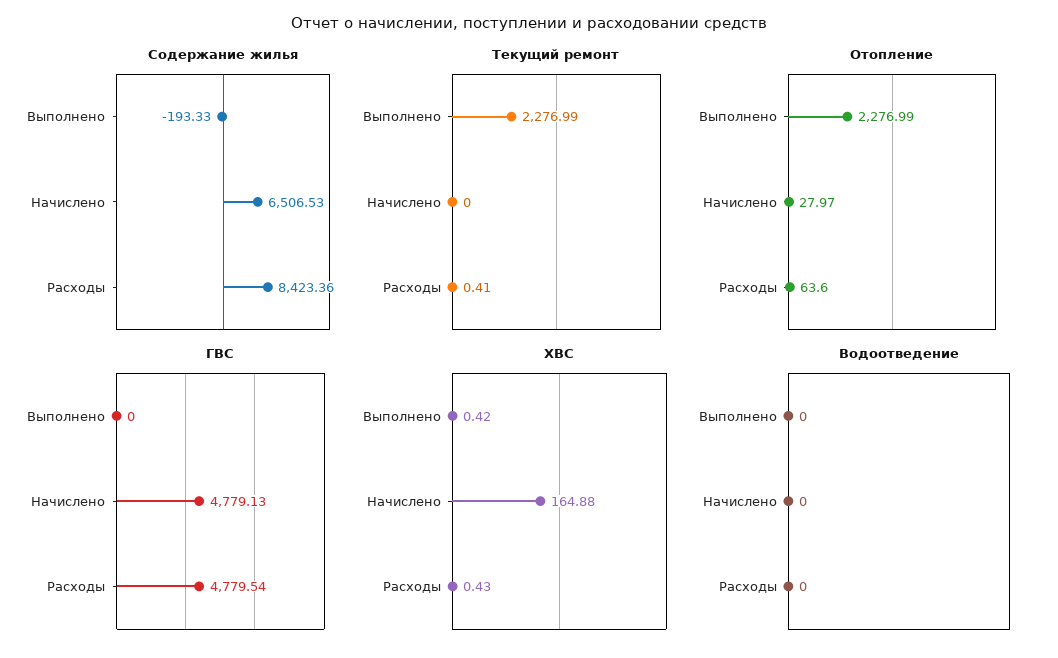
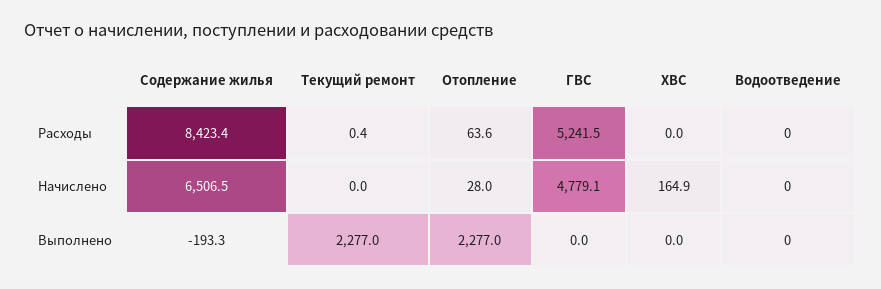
  {
    "Содержание жилья": {
      "Выполнено": -193.33,
      "Начислено": 6506.53,
      "Расходы": 8423.36
    },
    "Текущий ремонт": {
      "Выполнено": 2276.99,
      "Начислено": 0,
      "Расходы": 0.41
    },
    "Отопление": {
      "Выполнено": 2276.99,
      "Начислено": 27.97,
      "Расходы": 63.6
    },
    "ГВС": {
      "Выполнено": 0,
      "Начислено": 4779.13,
-     "Расходы": 4779.54
+     "Расходы": 5241.5
    },
    "ХВС": {
-     "Выполнено": 0.42,
+     "Выполнено": 0,
      "Начислено": 164.88,
-     "Расходы": 0.43
+     "Расходы": 0
    },
    "Водоотведение": {
      "Выполнено": 0,
      "Начислено": 0,
      "Расходы": 0
    }
  }

